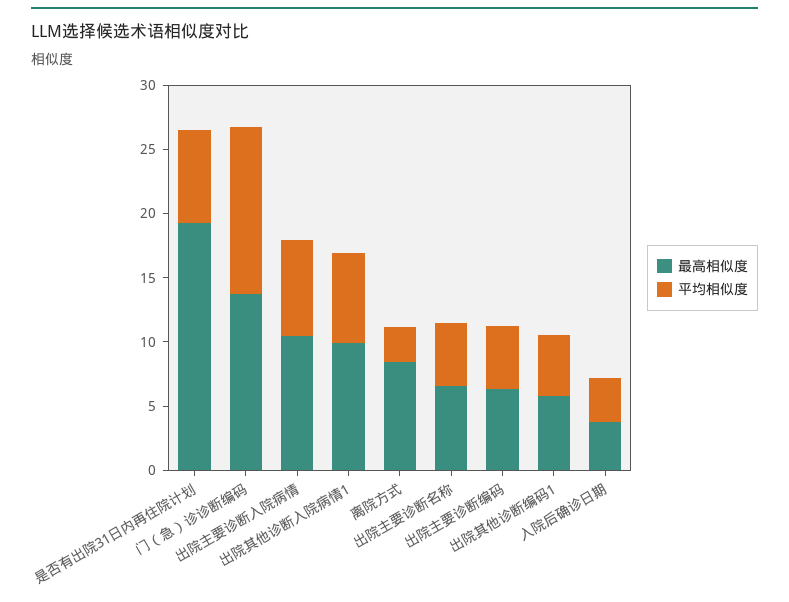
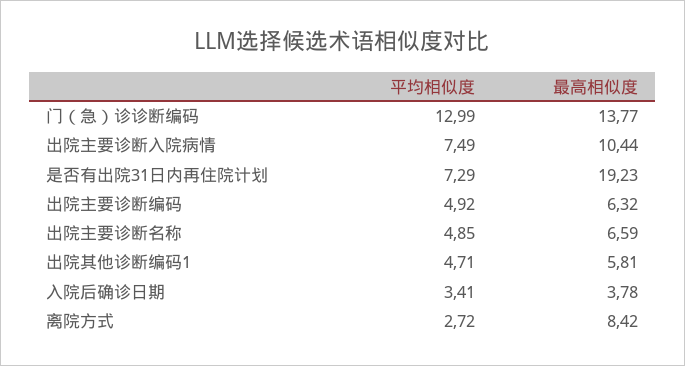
  {
    "最高相似度": {
      "是否有出院31日内再住院计划": 19.23,
      "门（急）诊诊断编码": 13.77,
      "出院主要诊断入院病情": 10.44,
-     "出院其他诊断入院病情1": 10,
      "离院方式": 8.42,
      "出院主要诊断名称": 6.59,
      "出院主要诊断编码": 6.32,
      "出院其他诊断编码1": 5.81,
      "入院后确诊日期": 3.78
    },
    "平均相似度": {
      "是否有出院31日内再住院计划": 7.29,
      "门（急）诊诊断编码": 12.99,
      "出院主要诊断入院病情": 7.49,
-     "出院其他诊断入院病情1": 7,
      "离院方式": 2.72,
      "出院主要诊断名称": 4.85,
      "出院主要诊断编码": 4.92,
      "出院其他诊断编码1": 4.71,
      "入院后确诊日期": 3.41
    }
  }

